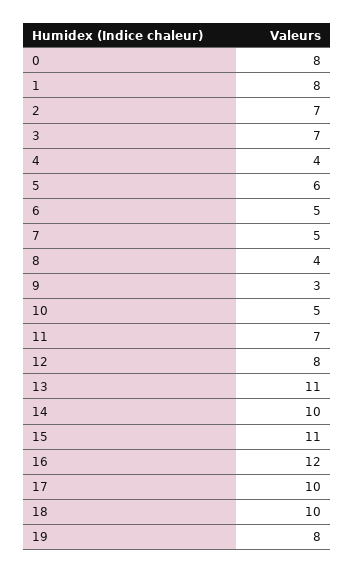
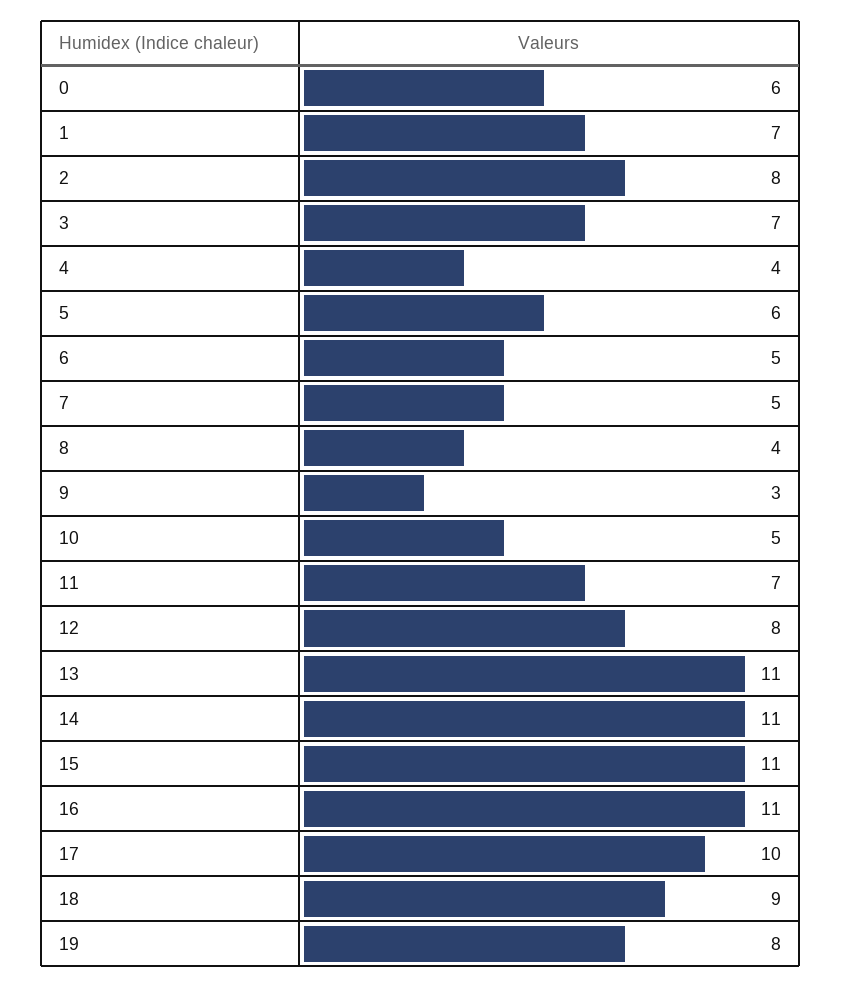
  {
-   "0": 8,
+   "0": 6,
-   "1": 8,
+   "1": 7,
-   "2": 7,
+   "2": 8,
    "3": 7,
    "4": 4,
    "5": 6,
    "6": 5,
    "7": 5,
    "8": 4,
    "9": 3,
    "10": 5,
    "11": 7,
    "12": 8,
    "13": 11,
-   "14": 10,
+   "14": 11,
    "15": 11,
-   "16": 12,
+   "16": 11,
    "17": 10,
-   "18": 10,
+   "18": 9,
    "19": 8
  }

